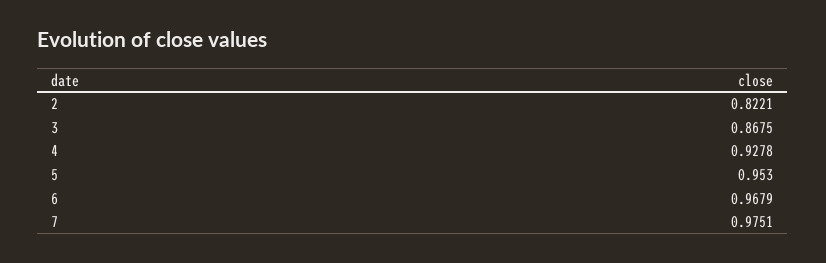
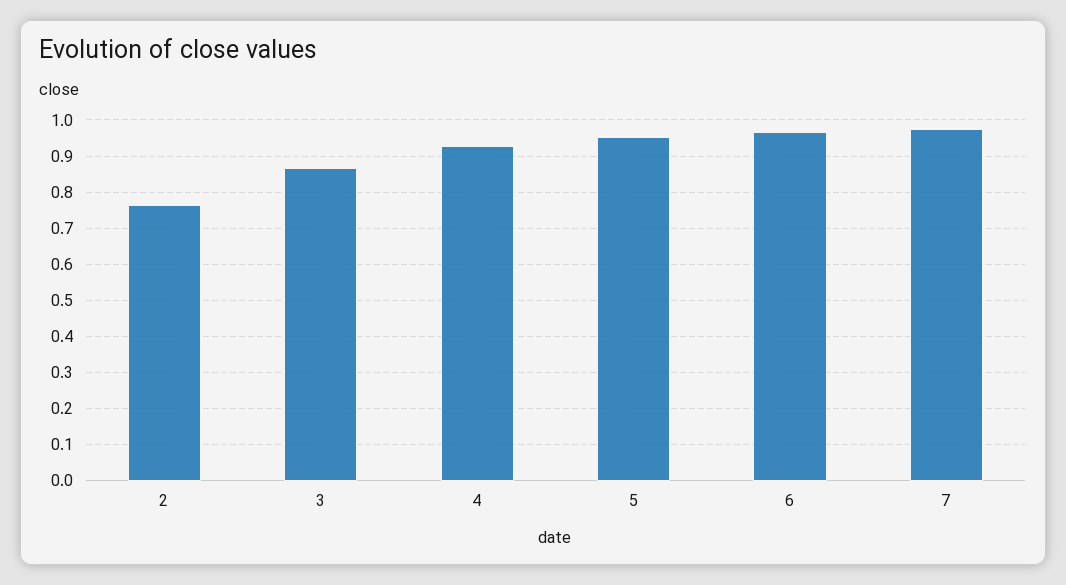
  {
-   "2": 0.8221,
+   "2": 0.76,
    "3": 0.8675,
    "4": 0.9278,
    "5": 0.953,
    "6": 0.9679,
    "7": 0.9751
  }

